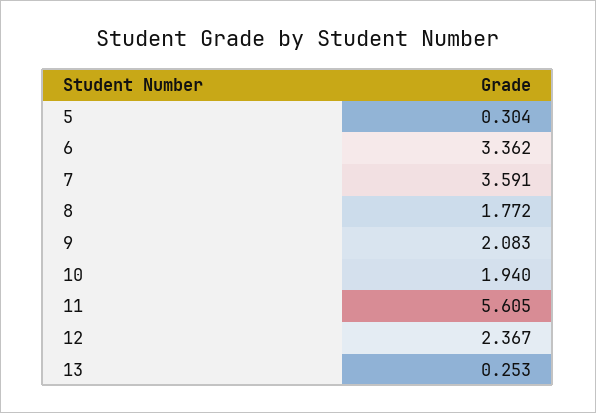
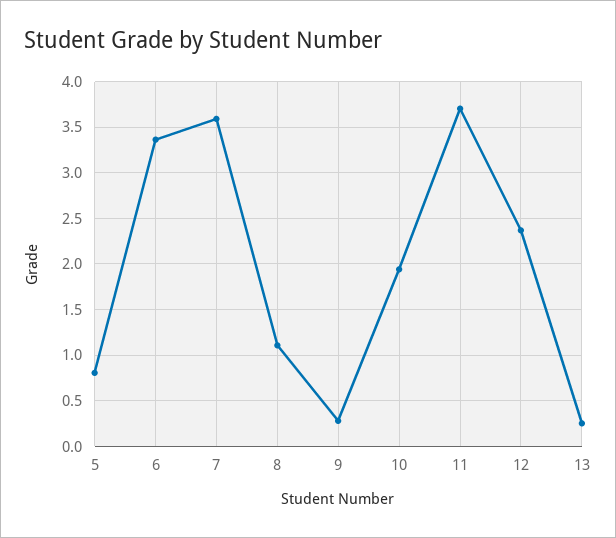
  {
-   "5": 0.304,
+   "5": 0.8,
    "6": 3.362,
    "7": 3.591,
-   "8": 1.772,
+   "8": 1.1,
-   "9": 2.083,
+   "9": 0.3,
    "10": 1.94,
-   "11": 5.605,
+   "11": 3.7,
    "12": 2.367,
    "13": 0.253
  }

